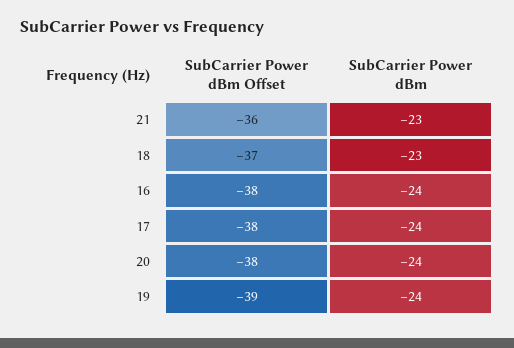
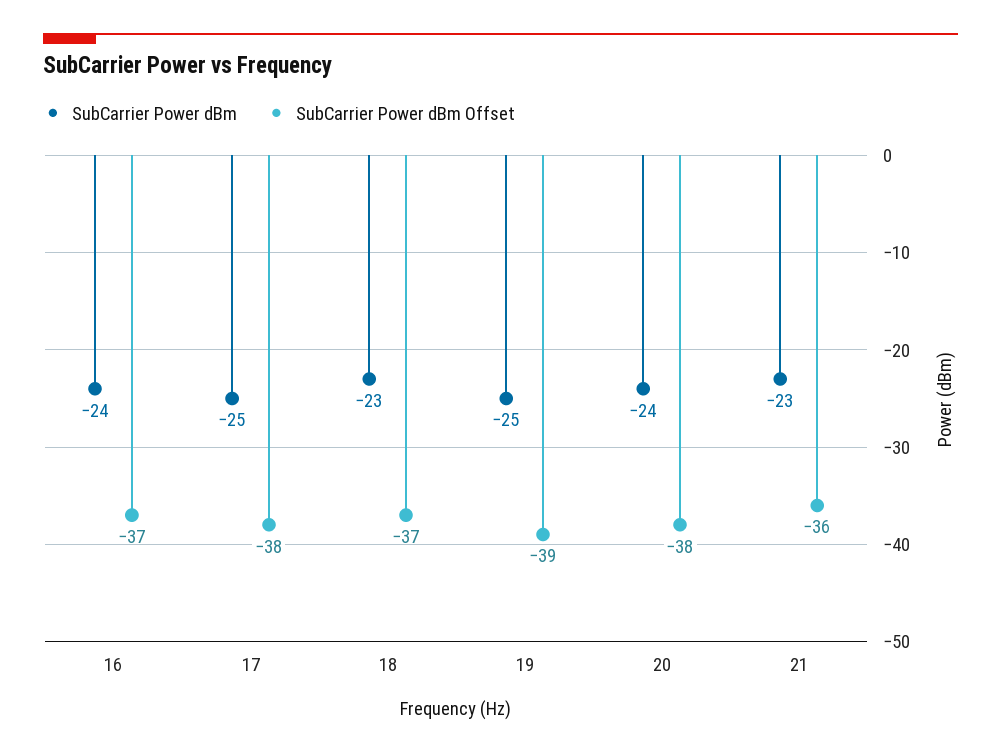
  {
    "SubCarrier Power dBm Offset": {
      "21": -36,
      "18": -37,
-     "16": -38,
+     "16": -37,
      "17": -38,
      "20": -38,
      "19": -39
    },
    "SubCarrier Power dBm": {
      "21": -23,
      "18": -23,
      "16": -24,
-     "17": -24,
+     "17": -25,
      "20": -24,
-     "19": -24
+     "19": -25
    }
  }

